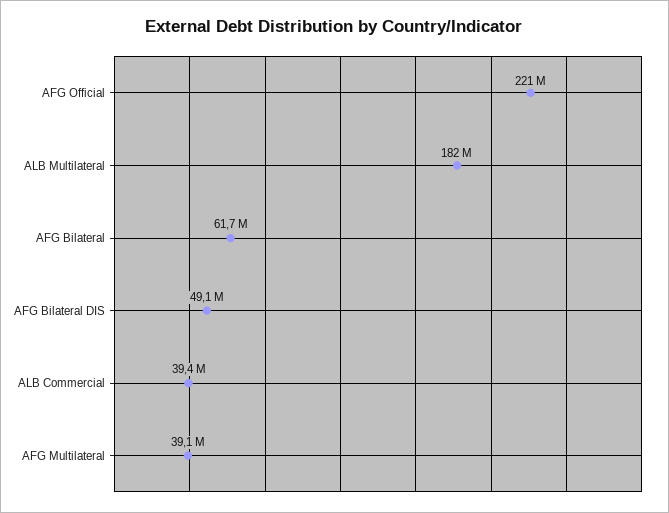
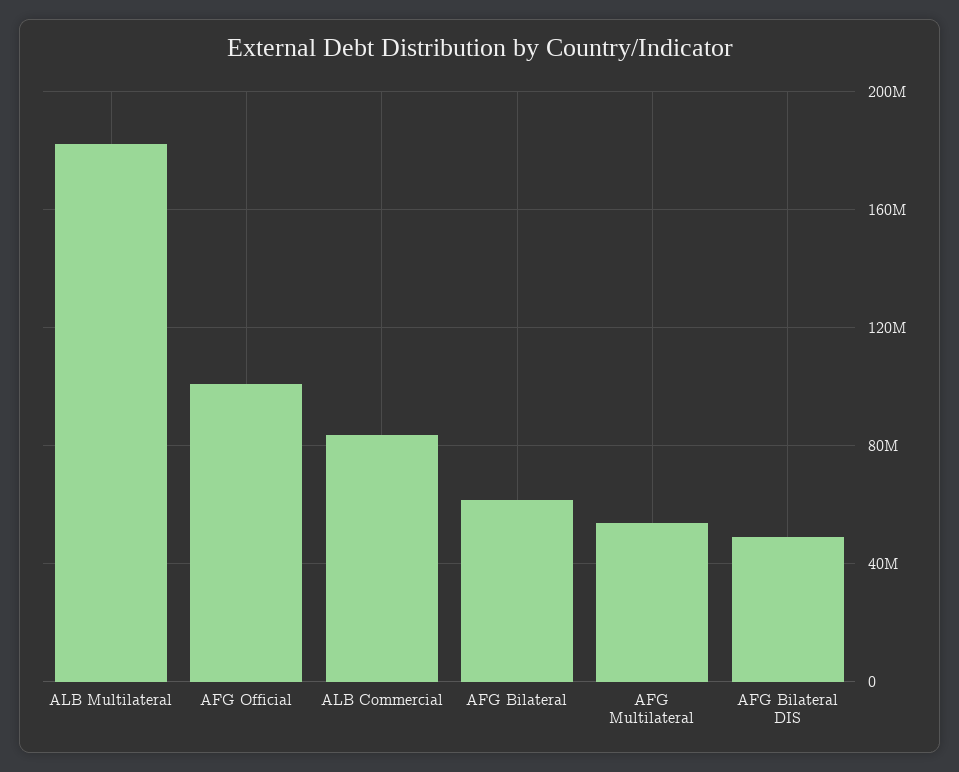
  {
-   "AFG Official": 221000000,
+   "AFG Official": 100000000,
    "ALB Multilateral": 182000000,
    "AFG Bilateral": 61700000,
    "AFG Bilateral DIS": 49100000,
-   "ALB Commercial": 39400000,
+   "ALB Commercial": 85000000,
-   "AFG Multilateral": 39100000
+   "AFG Multilateral": 55000000
  }

